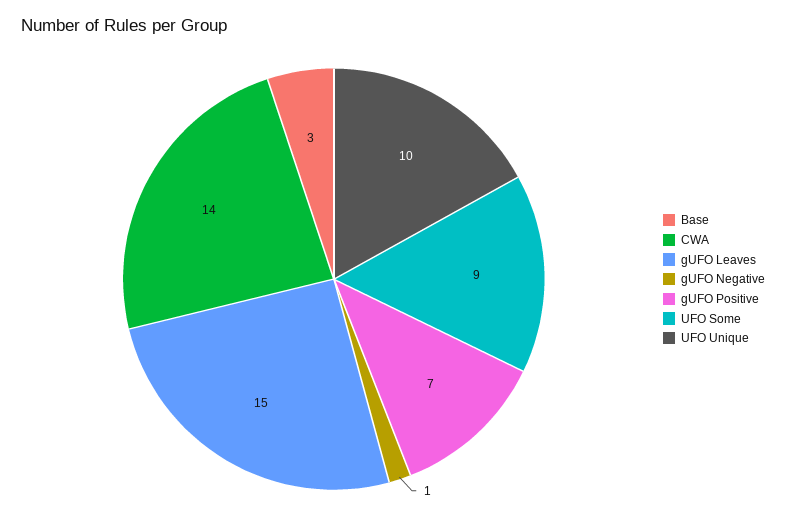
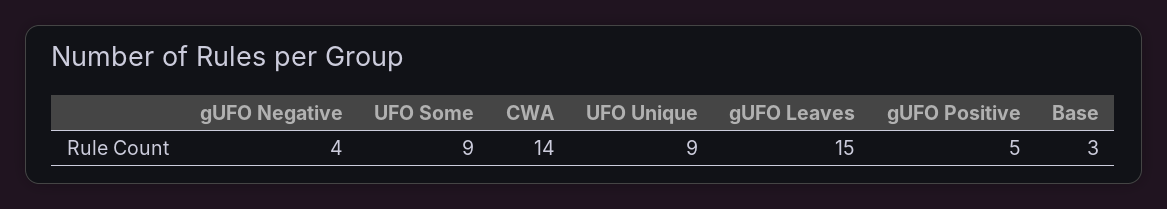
  {
    "Base": 3,
    "CWA": 14,
    "gUFO Leaves": 15,
-   "gUFO Negative": 1,
+   "gUFO Negative": 4,
-   "gUFO Positive": 7,
+   "gUFO Positive": 5,
    "UFO Some": 9,
-   "UFO Unique": 10
+   "UFO Unique": 9
  }

